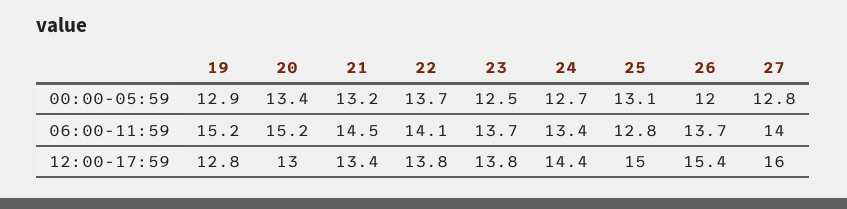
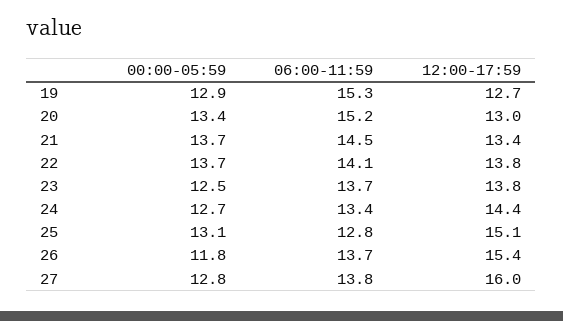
  {
    "19": {
      "00:00-05:59": 12.9,
-     "06:00-11:59": 15.2,
+     "06:00-11:59": 15.3,
-     "12:00-17:59": 12.8
+     "12:00-17:59": 12.7
    },
    "20": {
      "00:00-05:59": 13.4,
      "06:00-11:59": 15.2,
      "12:00-17:59": 13
    },
    "21": {
-     "00:00-05:59": 13.2,
+     "00:00-05:59": 13.7,
      "06:00-11:59": 14.5,
      "12:00-17:59": 13.4
    },
    "22": {
      "00:00-05:59": 13.7,
      "06:00-11:59": 14.1,
      "12:00-17:59": 13.8
    },
    "23": {
      "00:00-05:59": 12.5,
      "06:00-11:59": 13.7,
      "12:00-17:59": 13.8
    },
    "24": {
      "00:00-05:59": 12.7,
      "06:00-11:59": 13.4,
      "12:00-17:59": 14.4
    },
    "25": {
      "00:00-05:59": 13.1,
      "06:00-11:59": 12.8,
-     "12:00-17:59": 15
+     "12:00-17:59": 15.1
    },
    "26": {
-     "00:00-05:59": 12,
+     "00:00-05:59": 11.8,
      "06:00-11:59": 13.7,
      "12:00-17:59": 15.4
    },
    "27": {
      "00:00-05:59": 12.8,
-     "06:00-11:59": 14,
+     "06:00-11:59": 13.8,
      "12:00-17:59": 16
    }
  }

